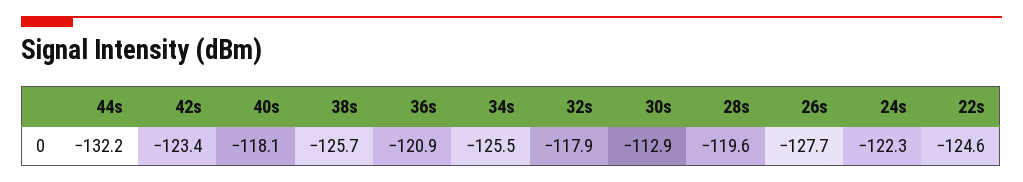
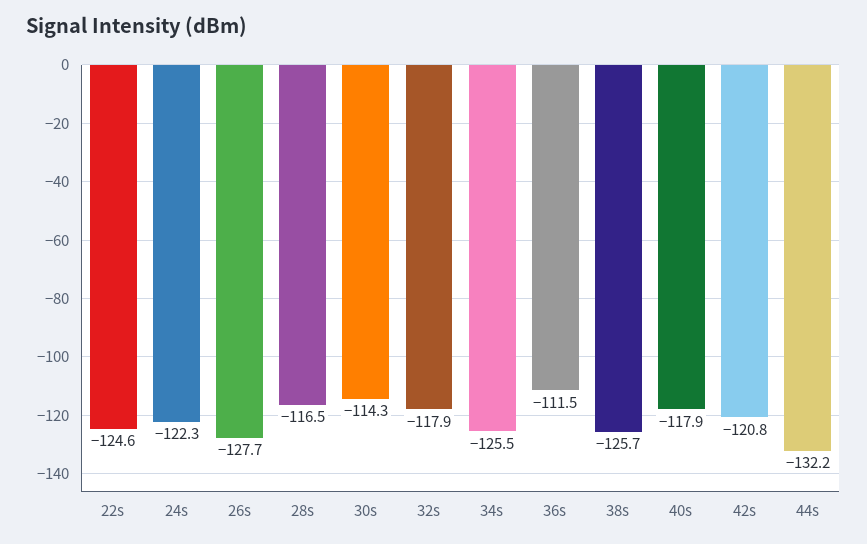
  {
    "44s": -132.2,
-   "42s": -123.4,
+   "42s": -120.8,
-   "40s": -118.1,
+   "40s": -117.9,
    "38s": -125.7,
-   "36s": -120.9,
+   "36s": -111.5,
    "34s": -125.5,
    "32s": -117.9,
-   "30s": -112.9,
+   "30s": -114.3,
-   "28s": -119.6,
+   "28s": -116.5,
    "26s": -127.7,
    "24s": -122.3,
    "22s": -124.6
  }

